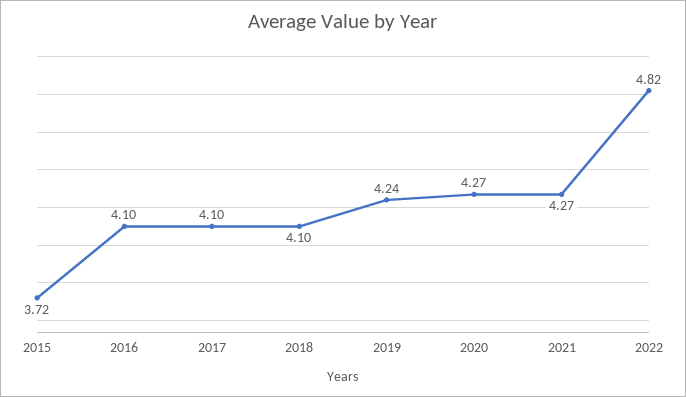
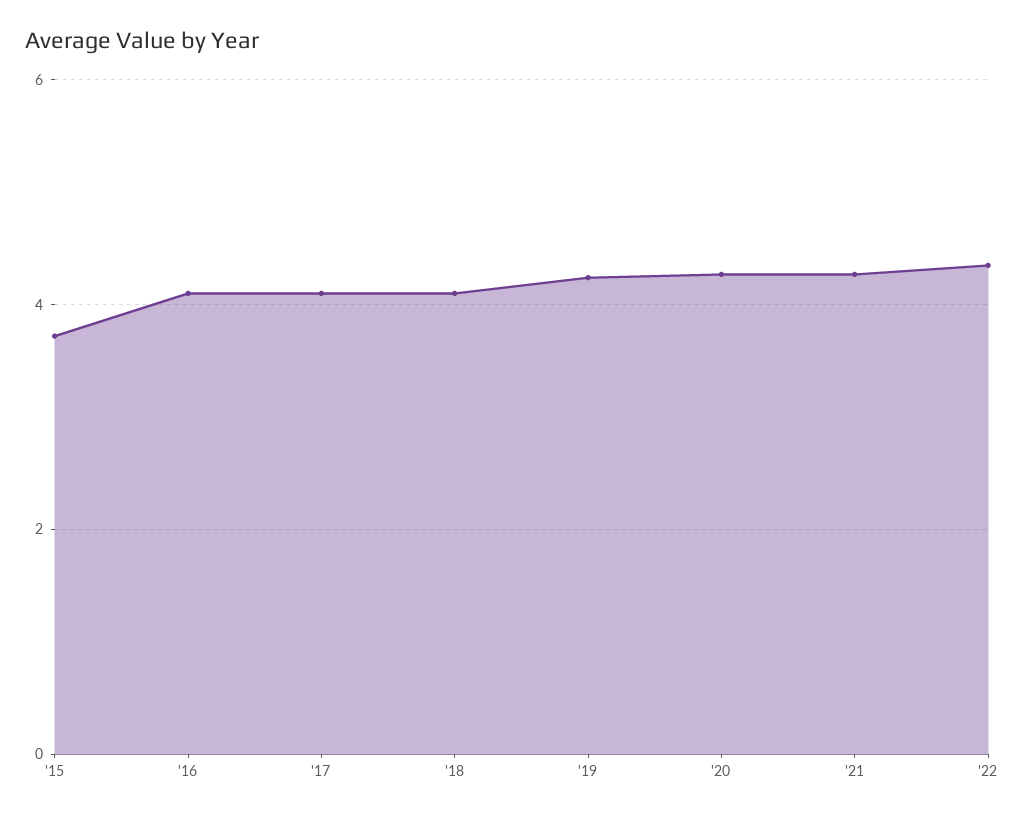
  {
    "2015": 3.72,
    "2016": 4.1,
    "2017": 4.1,
    "2018": 4.1,
    "2019": 4.24,
    "2020": 4.27,
    "2021": 4.27,
-   "2022": 4.82
+   "2022": 4.4
  }

